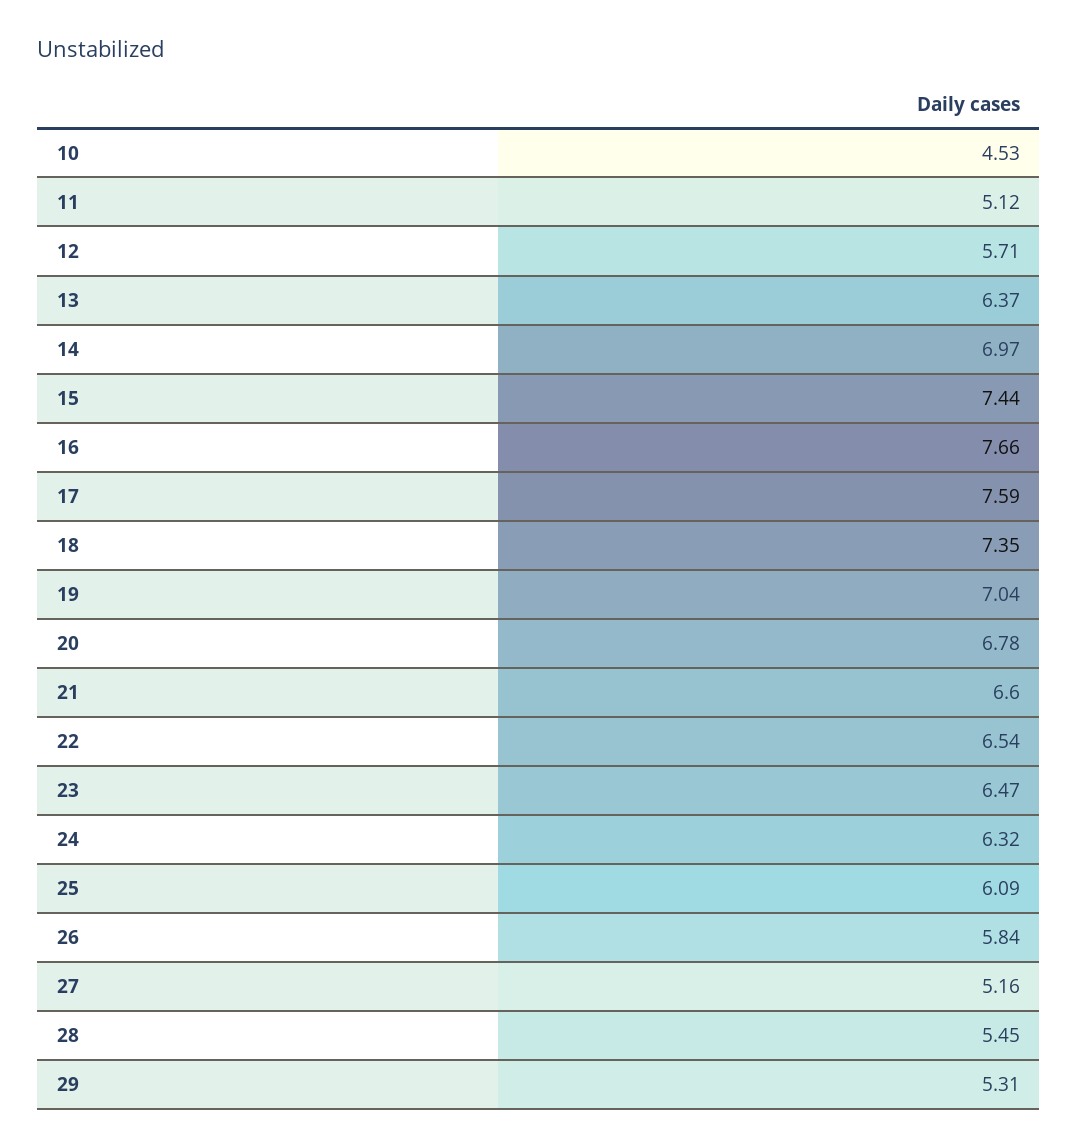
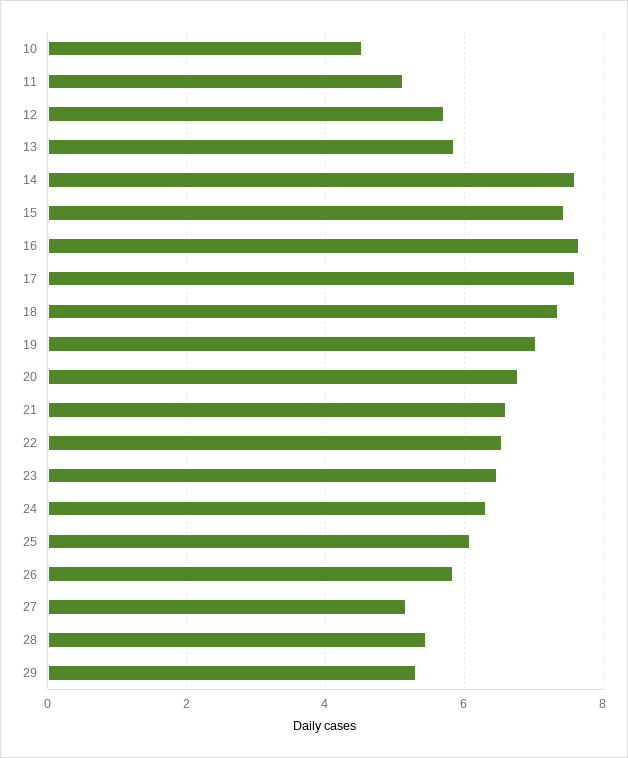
  {
    "10": 4.53,
    "11": 5.12,
    "12": 5.71,
-   "13": 6.37,
+   "13": 5.8,
-   "14": 6.97,
+   "14": 7.6,
    "15": 7.44,
    "16": 7.66,
    "17": 7.59,
    "18": 7.35,
    "19": 7.04,
    "20": 6.78,
    "21": 6.6,
    "22": 6.54,
    "23": 6.47,
    "24": 6.32,
    "25": 6.09,
    "26": 5.84,
    "27": 5.16,
    "28": 5.45,
    "29": 5.31
  }

